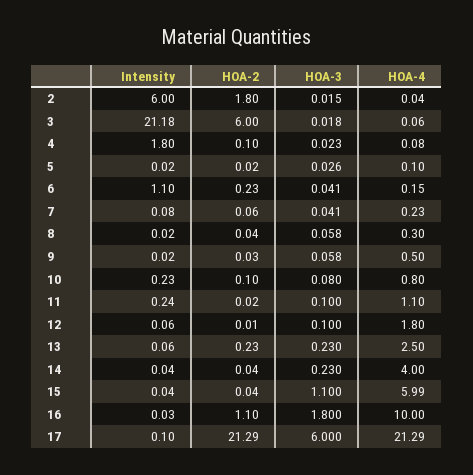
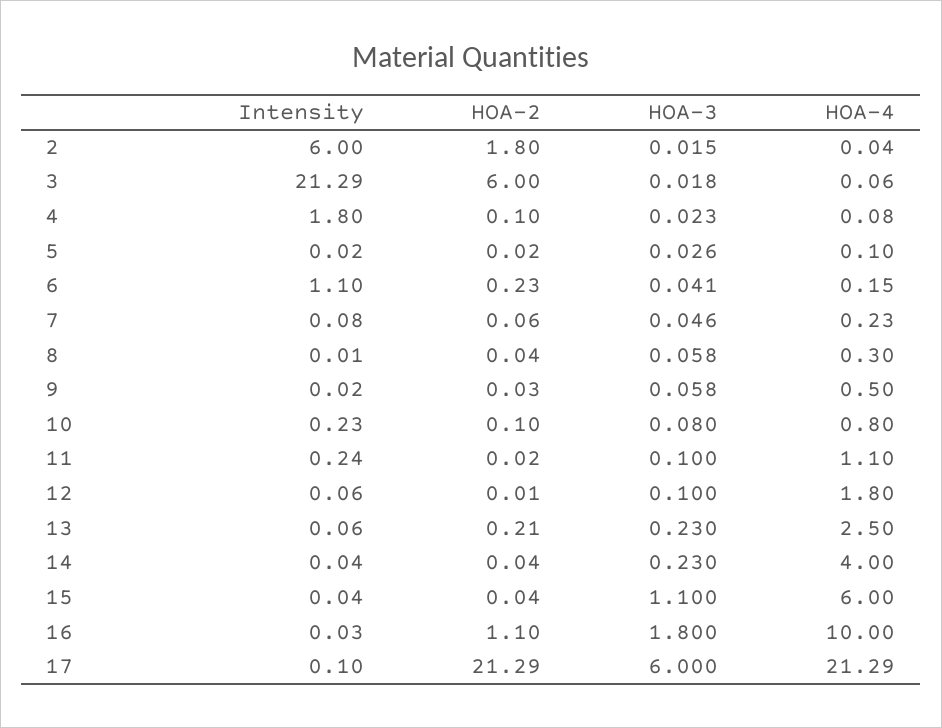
  {
    "Intensity": {
      "2": 6,
-     "3": 21.18,
+     "3": 21.29,
      "4": 1.8,
      "5": 0.02,
      "6": 1.1,
      "7": 0.08,
-     "8": 0.02,
+     "8": 0.01,
      "9": 0.02,
      "10": 0.23,
      "11": 0.24,
      "12": 0.06,
      "13": 0.06,
      "14": 0.04,
      "15": 0.04,
      "16": 0.03,
      "17": 0.1
    },
    "HOA-2": {
      "2": 1.8,
      "3": 6,
      "4": 0.1,
      "5": 0.02,
      "6": 0.23,
      "7": 0.06,
      "8": 0.04,
      "9": 0.03,
      "10": 0.1,
      "11": 0.02,
      "12": 0.01,
-     "13": 0.23,
+     "13": 0.21,
      "14": 0.04,
      "15": 0.04,
      "16": 1.1,
      "17": 21.29
    },
    "HOA-3": {
      "2": 0.015,
      "3": 0.018,
      "4": 0.023,
      "5": 0.026,
      "6": 0.041,
-     "7": 0.041,
+     "7": 0.046,
      "8": 0.058,
      "9": 0.058,
      "10": 0.08,
      "11": 0.1,
      "12": 0.1,
      "13": 0.23,
      "14": 0.23,
      "15": 1.1,
      "16": 1.8,
      "17": 6
    },
    "HOA-4": {
      "2": 0.04,
      "3": 0.06,
      "4": 0.08,
      "5": 0.1,
      "6": 0.15,
      "7": 0.23,
      "8": 0.3,
      "9": 0.5,
      "10": 0.8,
      "11": 1.1,
      "12": 1.8,
      "13": 2.5,
      "14": 4,
-     "15": 5.99,
+     "15": 6,
      "16": 10,
      "17": 21.29
    }
  }

